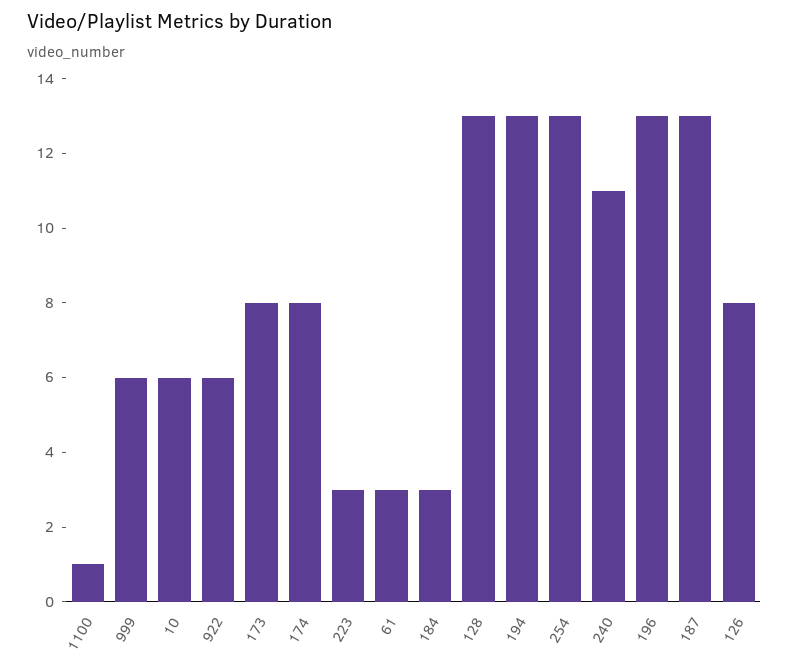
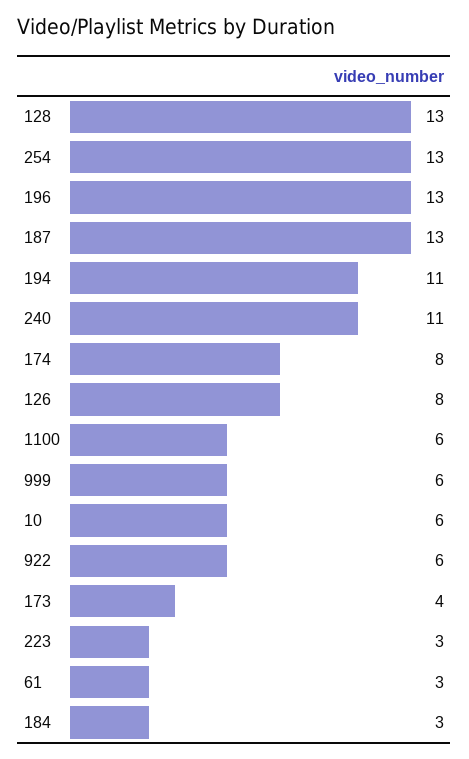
  {
-   "1100": 1,
+   "1100": 6,
    "999": 6,
    "10": 6,
    "922": 6,
-   "173": 8,
+   "173": 4,
    "174": 8,
    "223": 3,
    "61": 3,
    "184": 3,
    "128": 13,
-   "194": 13,
+   "194": 11,
    "254": 13,
    "240": 11,
    "196": 13,
    "187": 13,
    "126": 8
  }

